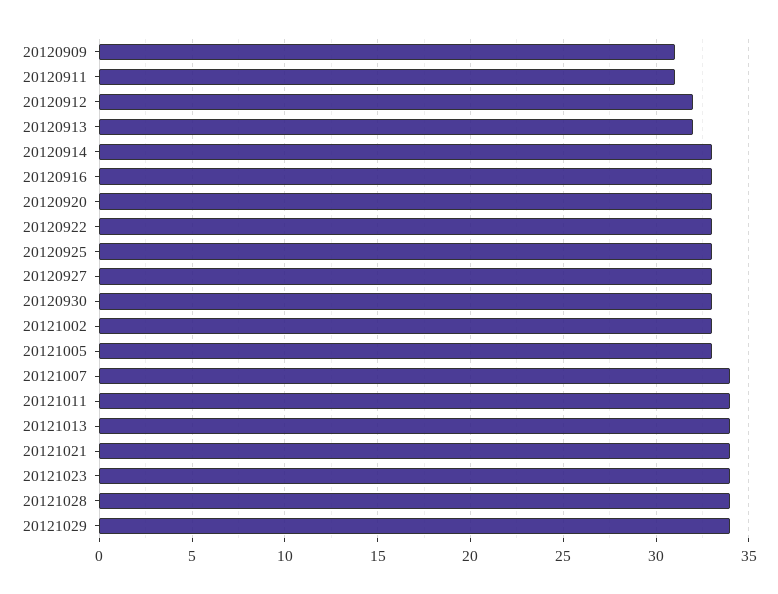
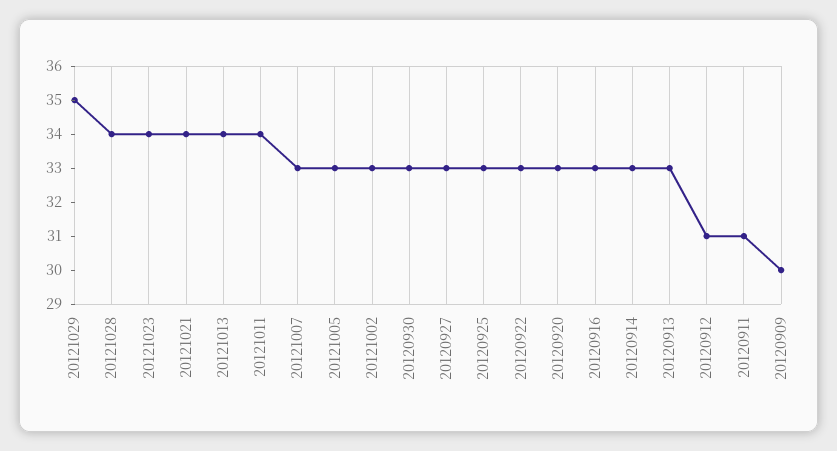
  {
-   "20120909": 31,
+   "20120909": 30,
    "20120911": 31,
-   "20120912": 32,
+   "20120912": 31,
-   "20120913": 32,
+   "20120913": 33,
    "20120914": 33,
    "20120916": 33,
    "20120920": 33,
    "20120922": 33,
    "20120925": 33,
    "20120927": 33,
    "20120930": 33,
    "20121002": 33,
    "20121005": 33,
-   "20121007": 34,
+   "20121007": 33,
    "20121011": 34,
    "20121013": 34,
    "20121021": 34,
    "20121023": 34,
    "20121028": 34,
-   "20121029": 34
+   "20121029": 35
  }

